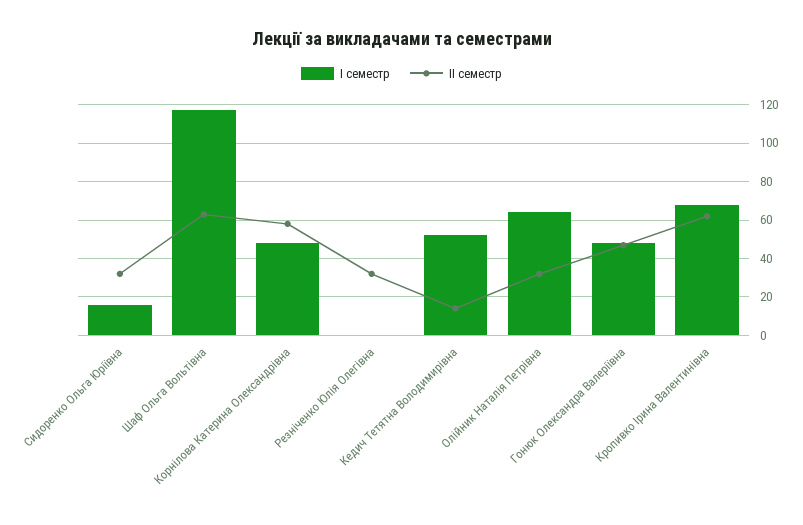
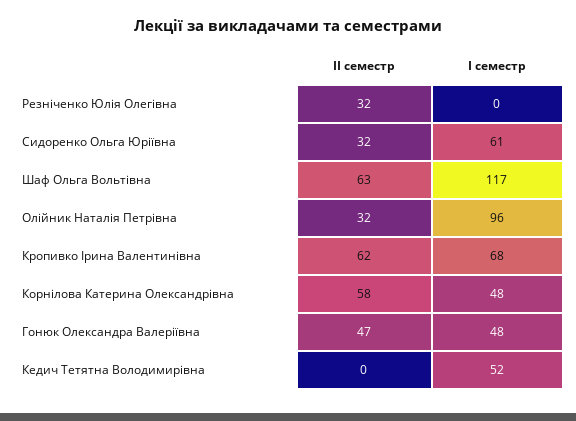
  {
    "І семестр": {
-     "Сидоренко Ольга Юріївна": 15,
+     "Сидоренко Ольга Юріївна": 61,
      "Шаф Ольга Вольтівна": 117,
      "Корнілова Катерина Олександрівна": 48,
      "Резніченко Юлія Олегівна": 0,
      "Кедич Тетятна Володимирівна": 52,
-     "Олійник Наталія Петрівна": 65,
+     "Олійник Наталія Петрівна": 96,
      "Гонюк Олександра Валеріївна": 48,
      "Кропивко Ірина Валентинівна": 68
    },
    "ІІ семестр": {
      "Сидоренко Ольга Юріївна": 32,
      "Шаф Ольга Вольтівна": 63,
      "Корнілова Катерина Олександрівна": 58,
      "Резніченко Юлія Олегівна": 32,
-     "Кедич Тетятна Володимирівна": 15,
+     "Кедич Тетятна Володимирівна": 0,
      "Олійник Наталія Петрівна": 32,
      "Гонюк Олександра Валеріївна": 47,
      "Кропивко Ірина Валентинівна": 62
    }
  }

